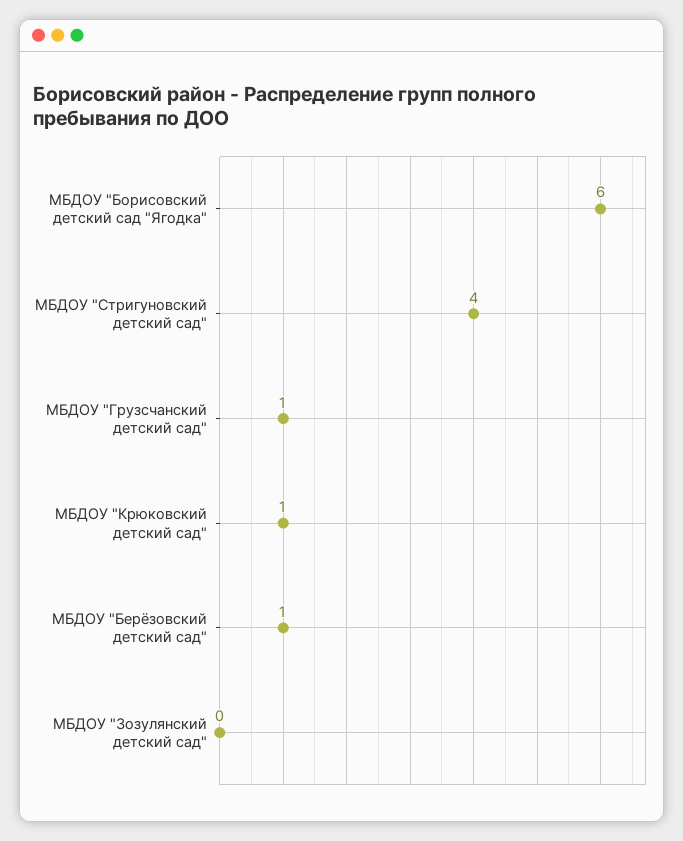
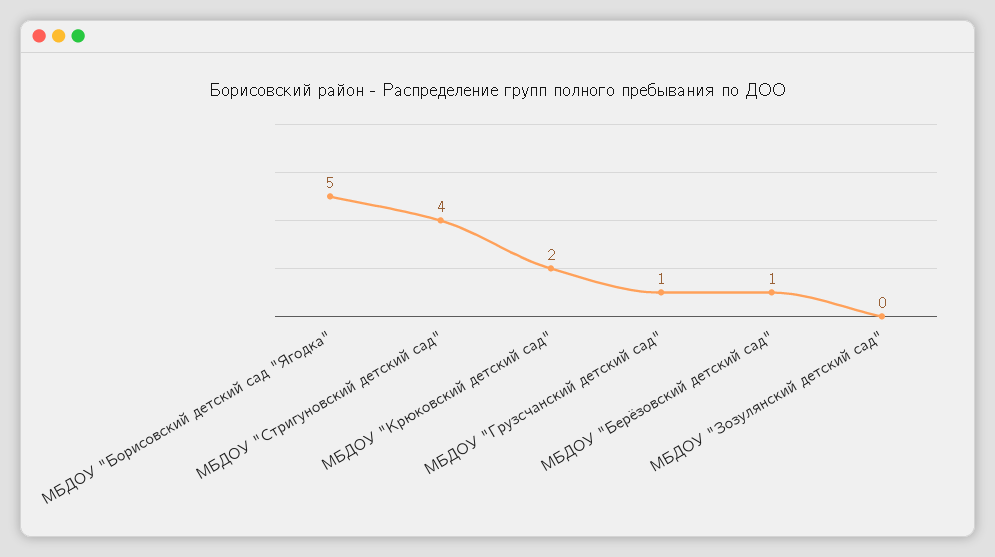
  {
-   "МБДОУ \"Борисовский детский сад \"Ягодка\"": 6,
+   "МБДОУ \"Борисовский детский сад \"Ягодка\"": 5,
    "МБДОУ \"Стригуновский детский сад\"": 4,
    "МБДОУ \"Грузсчанский детский сад\"": 1,
-   "МБДОУ \"Крюковский детский сад\"": 1,
+   "МБДОУ \"Крюковский детский сад\"": 2,
    "МБДОУ \"Берёзовский детский сад\"": 1,
    "МБДОУ \"Зозулянский детский сад\"": 0
  }

